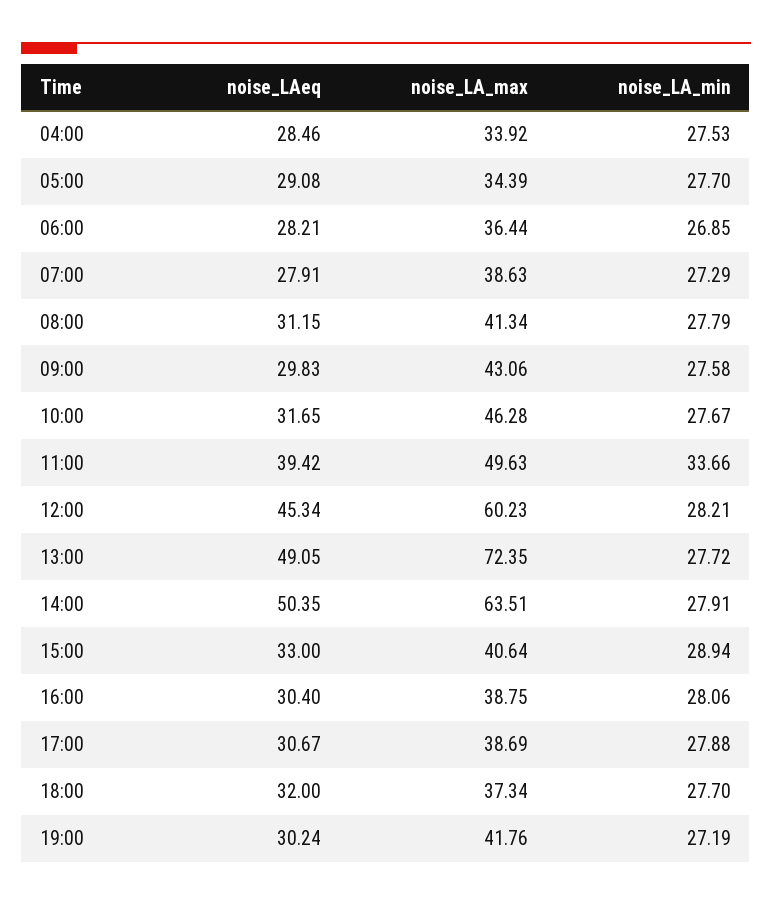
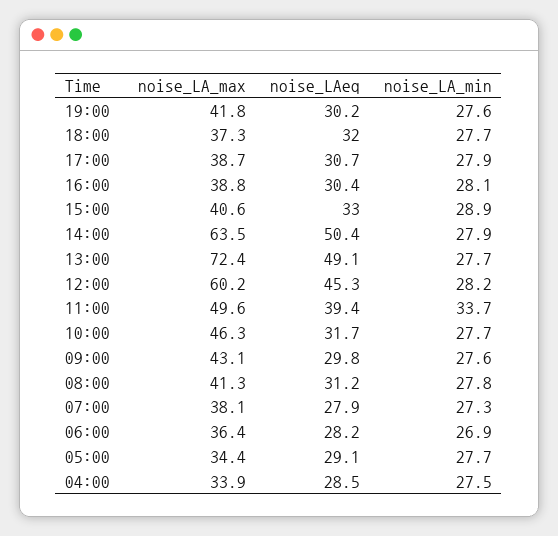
  {
    "noise_LAeq": {
      "04:00": 28.46,
      "05:00": 29.08,
      "06:00": 28.21,
      "07:00": 27.91,
      "08:00": 31.15,
      "09:00": 29.83,
      "10:00": 31.65,
      "11:00": 39.42,
      "12:00": 45.34,
      "13:00": 49.05,
      "14:00": 50.35,
      "15:00": 33,
      "16:00": 30.4,
      "17:00": 30.67,
      "18:00": 32,
      "19:00": 30.24
    },
    "noise_LA_max": {
      "04:00": 33.92,
      "05:00": 34.39,
      "06:00": 36.44,
-     "07:00": 38.63,
+     "07:00": 38.1,
      "08:00": 41.34,
      "09:00": 43.06,
      "10:00": 46.28,
      "11:00": 49.63,
      "12:00": 60.23,
      "13:00": 72.35,
      "14:00": 63.51,
      "15:00": 40.64,
      "16:00": 38.75,
      "17:00": 38.69,
      "18:00": 37.34,
      "19:00": 41.76
    },
    "noise_LA_min": {
      "04:00": 27.53,
      "05:00": 27.7,
      "06:00": 26.85,
      "07:00": 27.29,
      "08:00": 27.79,
      "09:00": 27.58,
      "10:00": 27.67,
      "11:00": 33.66,
      "12:00": 28.21,
      "13:00": 27.72,
      "14:00": 27.91,
      "15:00": 28.94,
      "16:00": 28.06,
      "17:00": 27.88,
      "18:00": 27.7,
-     "19:00": 27.19
+     "19:00": 27.6
    }
  }

